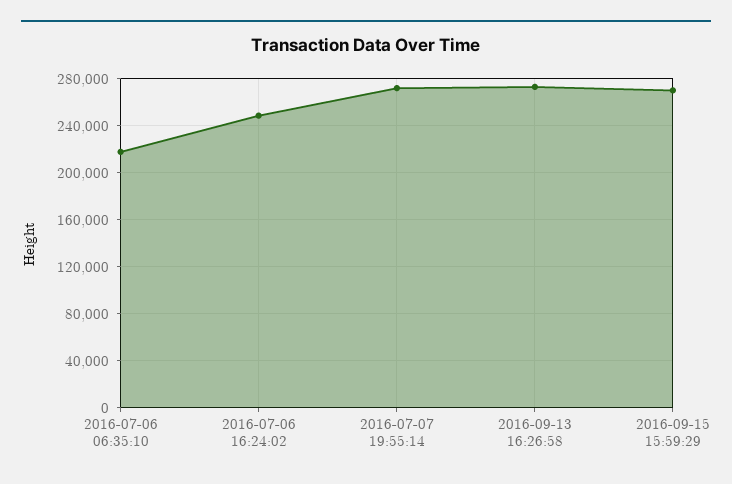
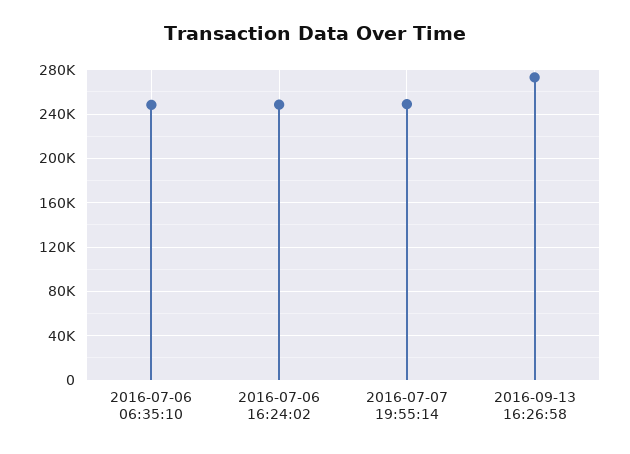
  {
-   "2016-07-06 06:35:10": 220000,
+   "2016-07-06 06:35:10": 250000,
    "2016-07-06 16:24:02": 250000,
-   "2016-07-07 19:55:14": 270000,
+   "2016-07-07 19:55:14": 250000,
-   "2016-09-13 16:26:58": 270000,
+   "2016-09-13 16:26:58": 270000
-   "2016-09-15 15:59:29": 270000
  }

